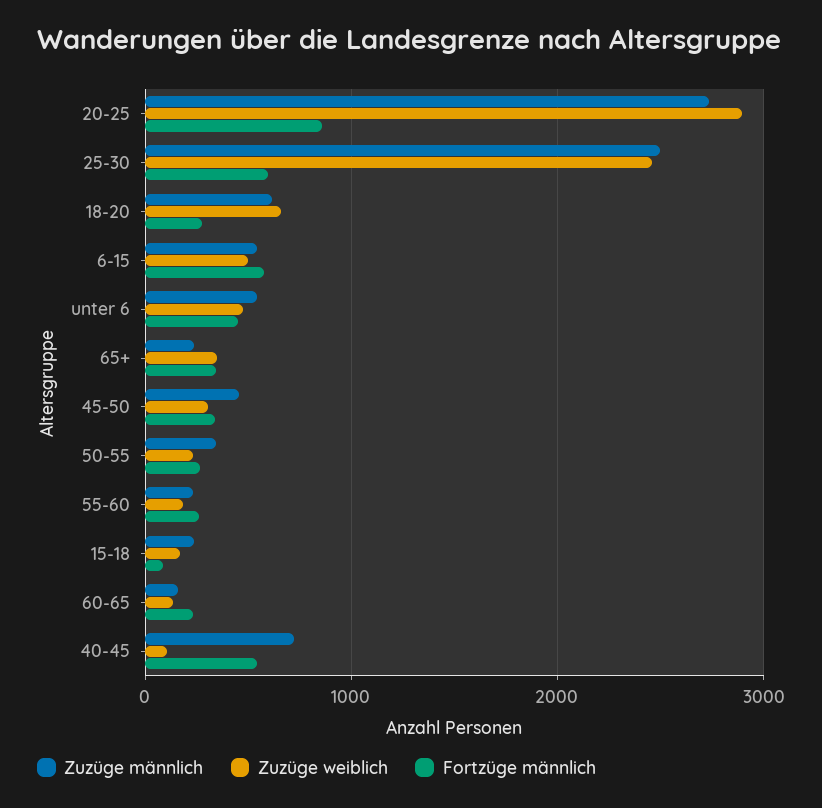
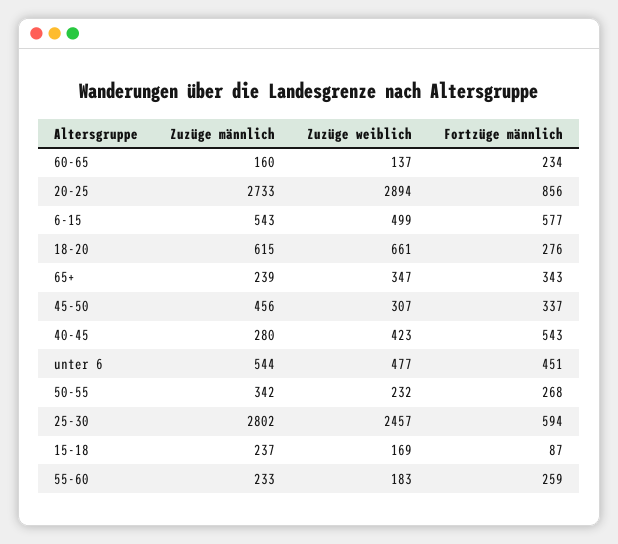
  {
    "Zuzüge männlich": {
      "20-25": 2733,
-     "25-30": 2500,
+     "25-30": 2802,
      "18-20": 615,
      "6-15": 543,
      "unter 6": 544,
      "65+": 239,
      "45-50": 456,
      "50-55": 342,
      "55-60": 233,
      "15-18": 237,
      "60-65": 160,
-     "40-45": 700
+     "40-45": 280
    },
    "Zuzüge weiblich": {
      "20-25": 2894,
      "25-30": 2457,
      "18-20": 661,
      "6-15": 499,
      "unter 6": 477,
      "65+": 347,
      "45-50": 307,
      "50-55": 232,
      "55-60": 183,
      "15-18": 169,
      "60-65": 137,
-     "40-45": 100
+     "40-45": 423
    },
    "Fortzüge männlich": {
      "20-25": 856,
      "25-30": 594,
      "18-20": 276,
      "6-15": 577,
      "unter 6": 451,
      "65+": 343,
      "45-50": 337,
      "50-55": 268,
      "55-60": 259,
      "15-18": 87,
      "60-65": 234,
      "40-45": 543
    }
  }

